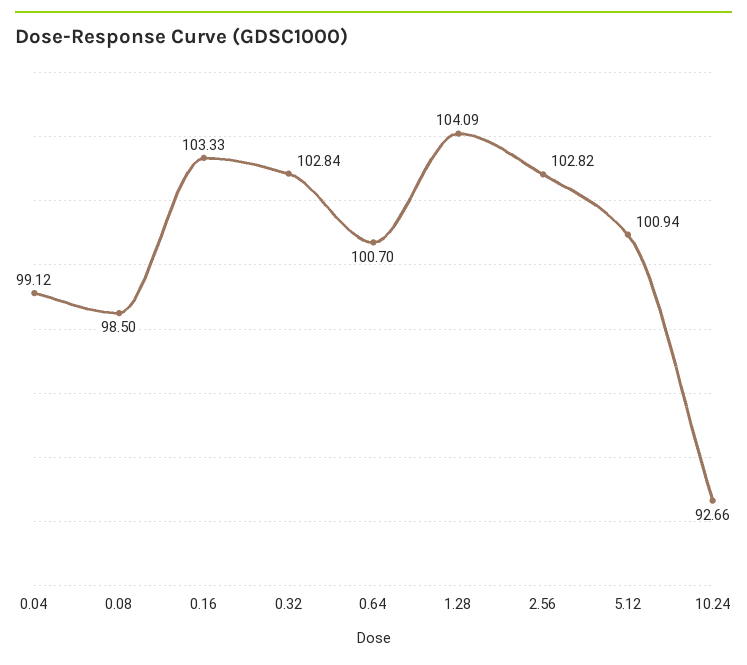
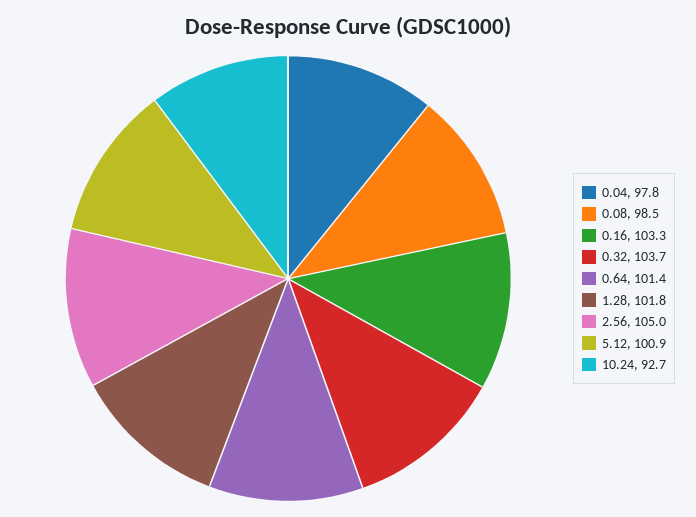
  {
-   "0.04": 99.12,
+   "0.04": 97.8,
    "0.08": 98.5,
    "0.16": 103.33,
-   "0.32": 102.84,
+   "0.32": 103.7,
-   "0.64": 100.7,
+   "0.64": 101.4,
-   "1.28": 104.09,
+   "1.28": 101.8,
-   "2.56": 102.82,
+   "2.56": 105,
    "5.12": 100.94,
    "10.24": 92.66
  }

